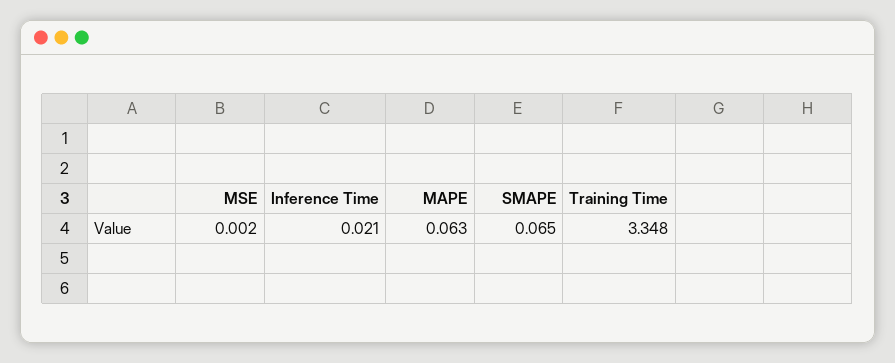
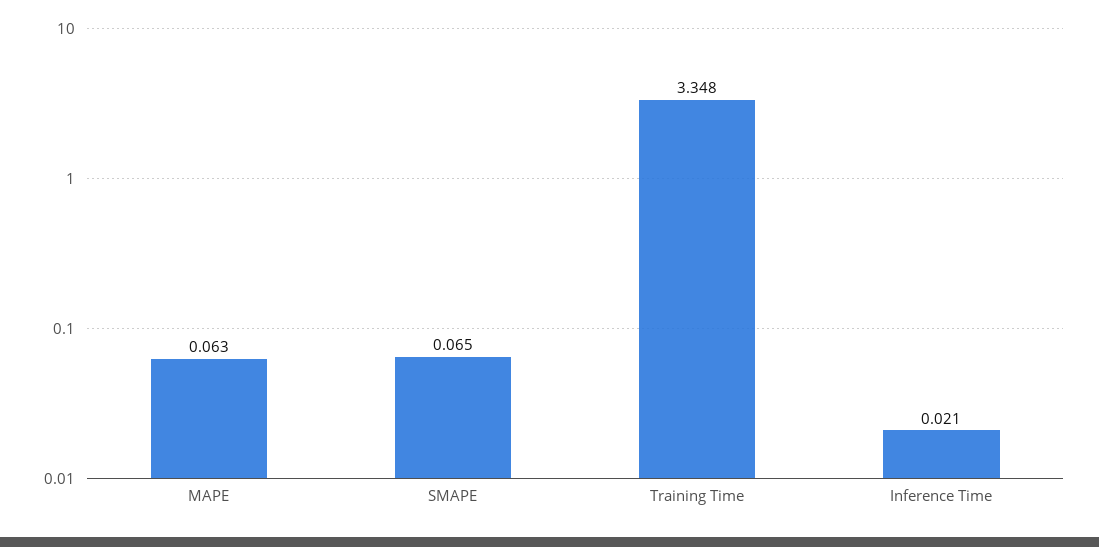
  {
-   "MSE": 0.002,
    "Inference Time": 0.021,
    "MAPE": 0.063,
    "SMAPE": 0.065,
    "Training Time": 3.348
  }

